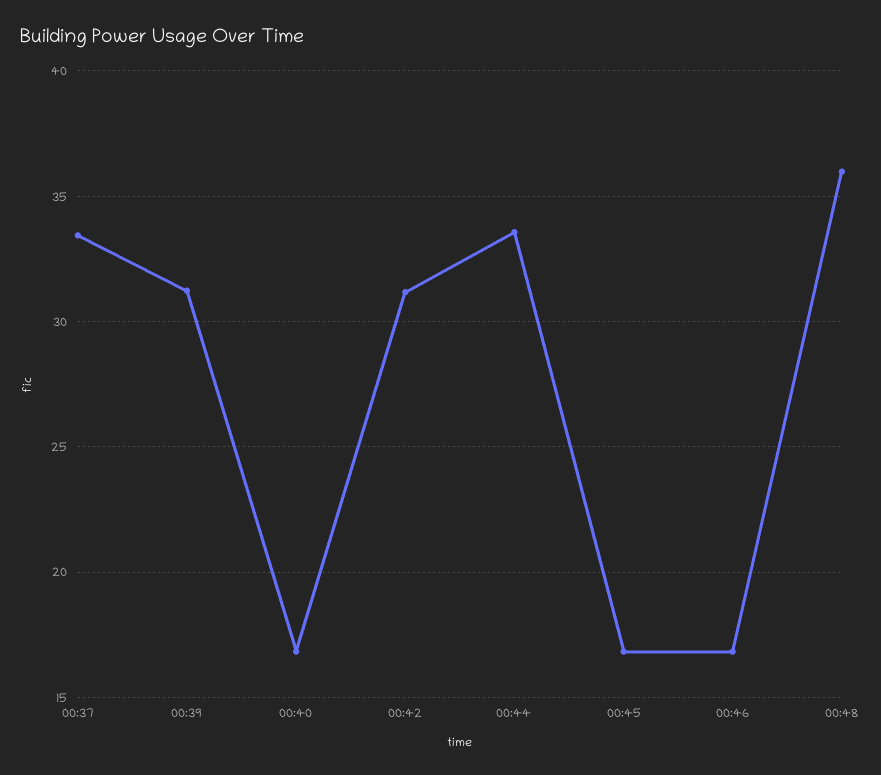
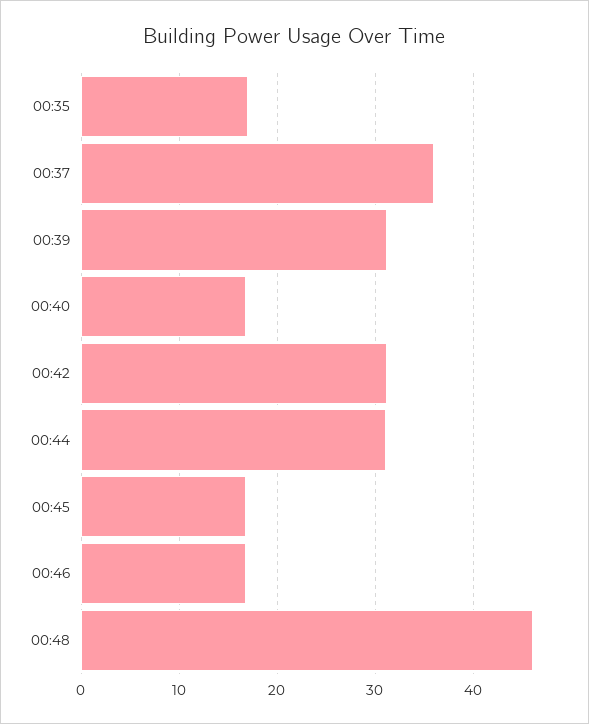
  {
-   "00:37": 33.5,
+   "00:37": 36,
    "00:39": 31,
    "00:40": 17,
    "00:42": 31,
-   "00:44": 33.5,
+   "00:44": 31,
    "00:45": 17,
    "00:46": 17,
-   "00:48": 36
+   "00:48": 46,
+   "00:35": 17
  }

